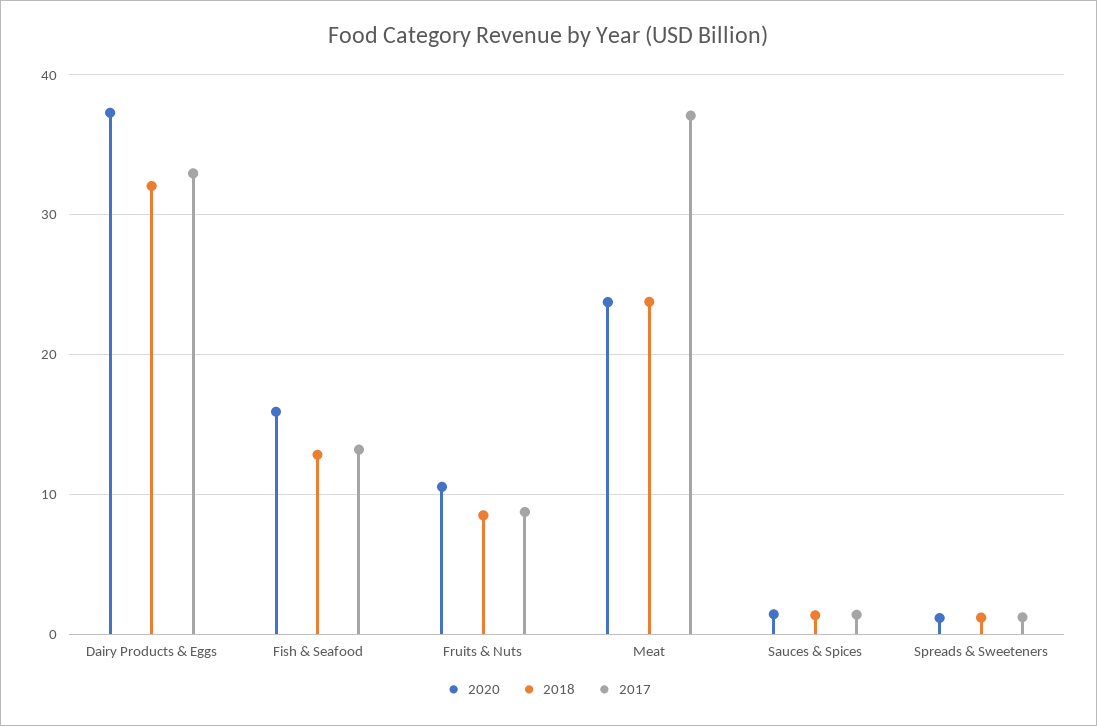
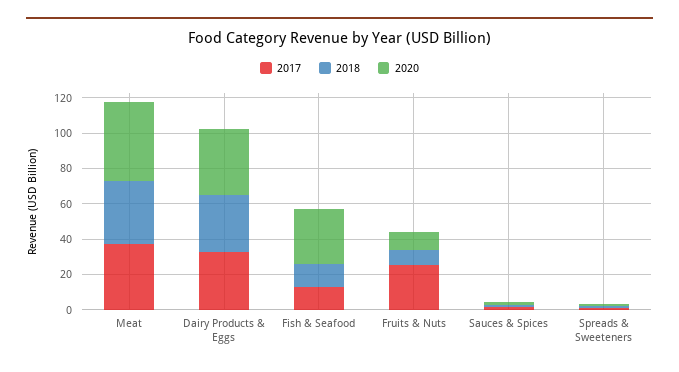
  {
    "2020": {
      "Dairy Products & Eggs": 37,
-     "Fish & Seafood": 16,
+     "Fish & Seafood": 30,
      "Fruits & Nuts": 11,
-     "Meat": 24,
+     "Meat": 45,
      "Sauces & Spices": 1,
      "Spreads & Sweeteners": 1
    },
    "2018": {
      "Dairy Products & Eggs": 32,
      "Fish & Seafood": 13,
      "Fruits & Nuts": 8,
-     "Meat": 24,
+     "Meat": 35,
      "Sauces & Spices": 1,
      "Spreads & Sweeteners": 1
    },
    "2017": {
      "Dairy Products & Eggs": 33,
      "Fish & Seafood": 13,
-     "Fruits & Nuts": 9,
+     "Fruits & Nuts": 25,
      "Meat": 37,
      "Sauces & Spices": 1,
      "Spreads & Sweeteners": 1
    }
  }

